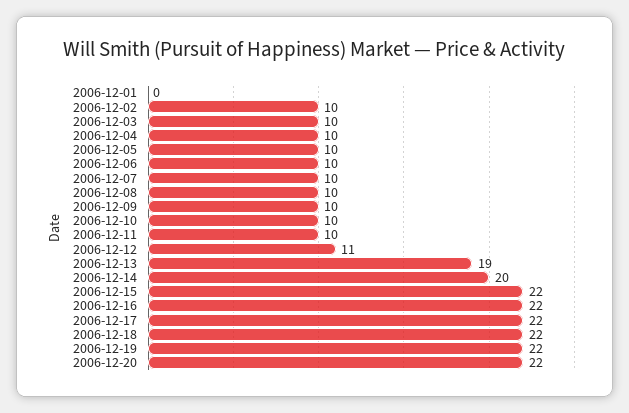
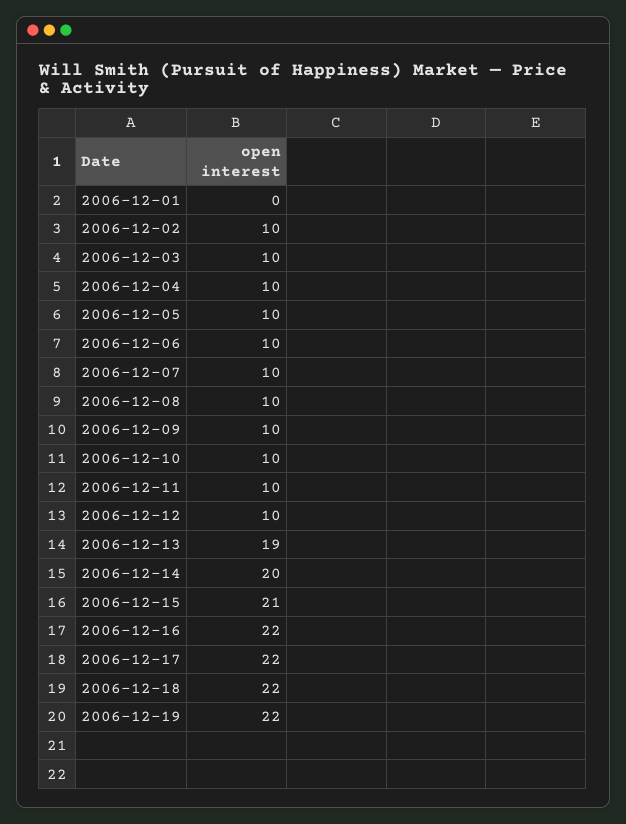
  {
    "2006-12-01": 0,
    "2006-12-02": 10,
    "2006-12-03": 10,
    "2006-12-04": 10,
    "2006-12-05": 10,
    "2006-12-06": 10,
    "2006-12-07": 10,
    "2006-12-08": 10,
    "2006-12-09": 10,
    "2006-12-10": 10,
    "2006-12-11": 10,
-   "2006-12-12": 11,
+   "2006-12-12": 10,
    "2006-12-13": 19,
    "2006-12-14": 20,
-   "2006-12-15": 22,
+   "2006-12-15": 21,
    "2006-12-16": 22,
    "2006-12-17": 22,
    "2006-12-18": 22,
-   "2006-12-19": 22,
+   "2006-12-19": 22
-   "2006-12-20": 22
  }

